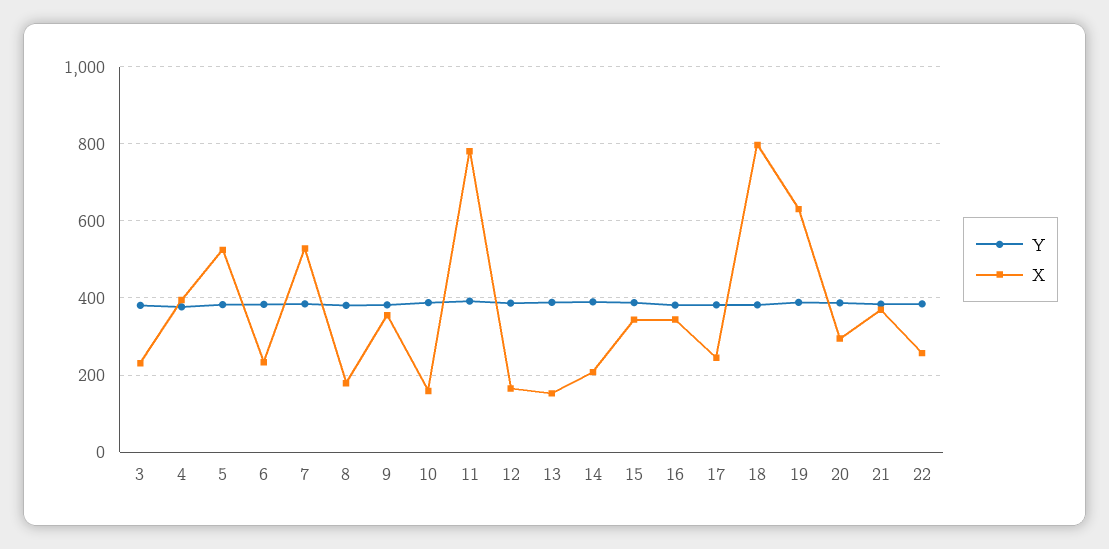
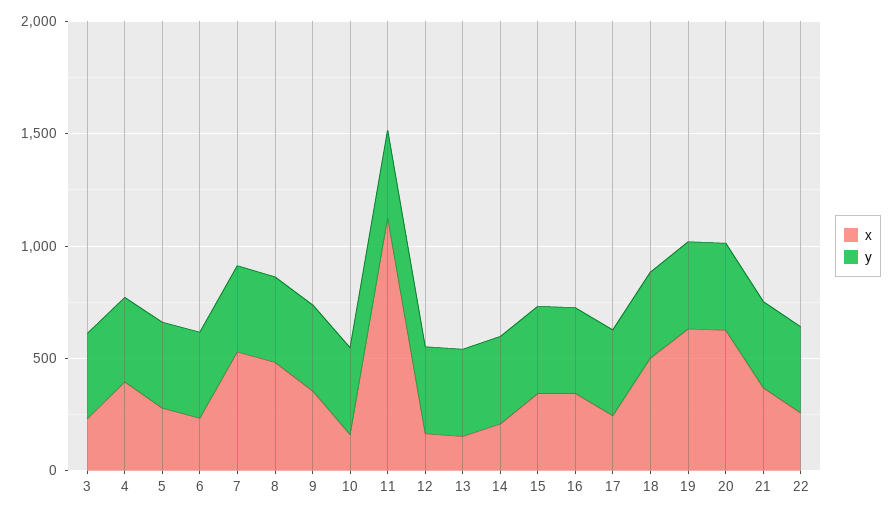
  {
    "Y": {
      "3": 380,
      "4": 380,
      "5": 380,
      "6": 380,
      "7": 380,
      "8": 380,
      "9": 380,
      "10": 380,
      "11": 400,
      "12": 380,
      "13": 380,
      "14": 380,
      "15": 380,
      "16": 380,
      "17": 380,
      "18": 380,
      "19": 380,
      "20": 380,
      "21": 380,
      "22": 380
    },
    "X": {
      "3": 240,
      "4": 400,
-     "5": 520,
+     "5": 300,
      "6": 240,
      "7": 520,
-     "8": 180,
+     "8": 500,
      "9": 360,
      "10": 160,
-     "11": 780,
+     "11": 1100,
      "12": 160,
      "13": 160,
      "14": 200,
      "15": 340,
      "16": 340,
      "17": 240,
-     "18": 800,
+     "18": 500,
      "19": 640,
-     "20": 300,
+     "20": 600,
      "21": 360,
      "22": 260
    }
  }

